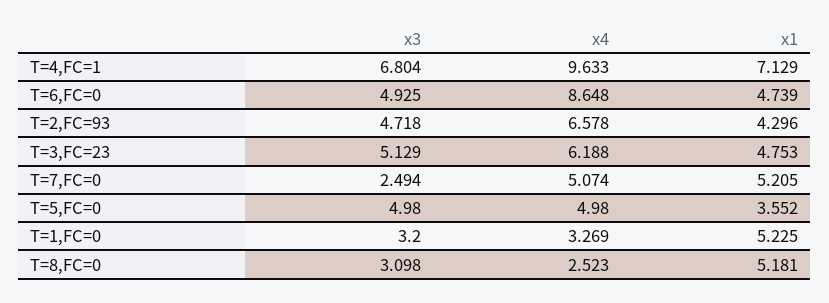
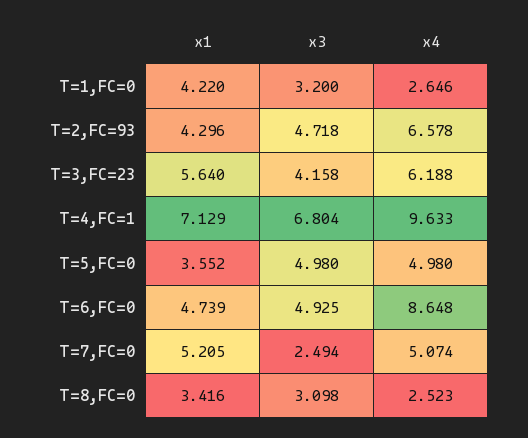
  {
    "x3": {
      "T=4,FC=1": 6.804,
      "T=6,FC=0": 4.925,
      "T=2,FC=93": 4.718,
-     "T=3,FC=23": 5.129,
+     "T=3,FC=23": 4.158,
      "T=7,FC=0": 2.494,
      "T=5,FC=0": 4.98,
      "T=1,FC=0": 3.2,
      "T=8,FC=0": 3.098
    },
    "x4": {
      "T=4,FC=1": 9.633,
      "T=6,FC=0": 8.648,
      "T=2,FC=93": 6.578,
      "T=3,FC=23": 6.188,
      "T=7,FC=0": 5.074,
      "T=5,FC=0": 4.98,
-     "T=1,FC=0": 3.269,
+     "T=1,FC=0": 2.646,
      "T=8,FC=0": 2.523
    },
    "x1": {
      "T=4,FC=1": 7.129,
      "T=6,FC=0": 4.739,
      "T=2,FC=93": 4.296,
-     "T=3,FC=23": 4.753,
+     "T=3,FC=23": 5.64,
      "T=7,FC=0": 5.205,
      "T=5,FC=0": 3.552,
-     "T=1,FC=0": 5.225,
+     "T=1,FC=0": 4.22,
-     "T=8,FC=0": 5.181
+     "T=8,FC=0": 3.416
    }
  }

